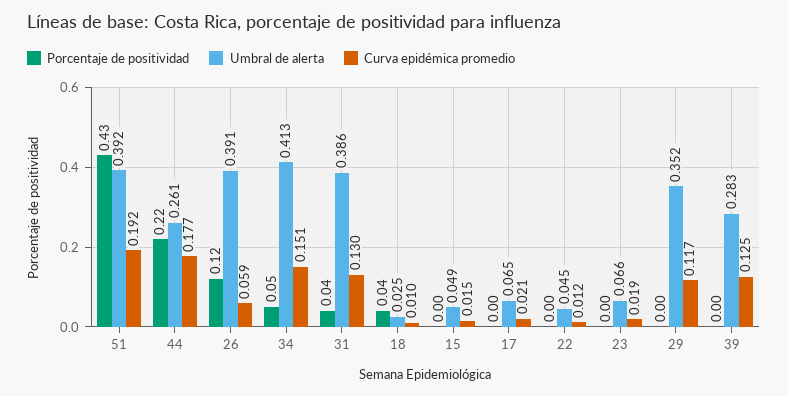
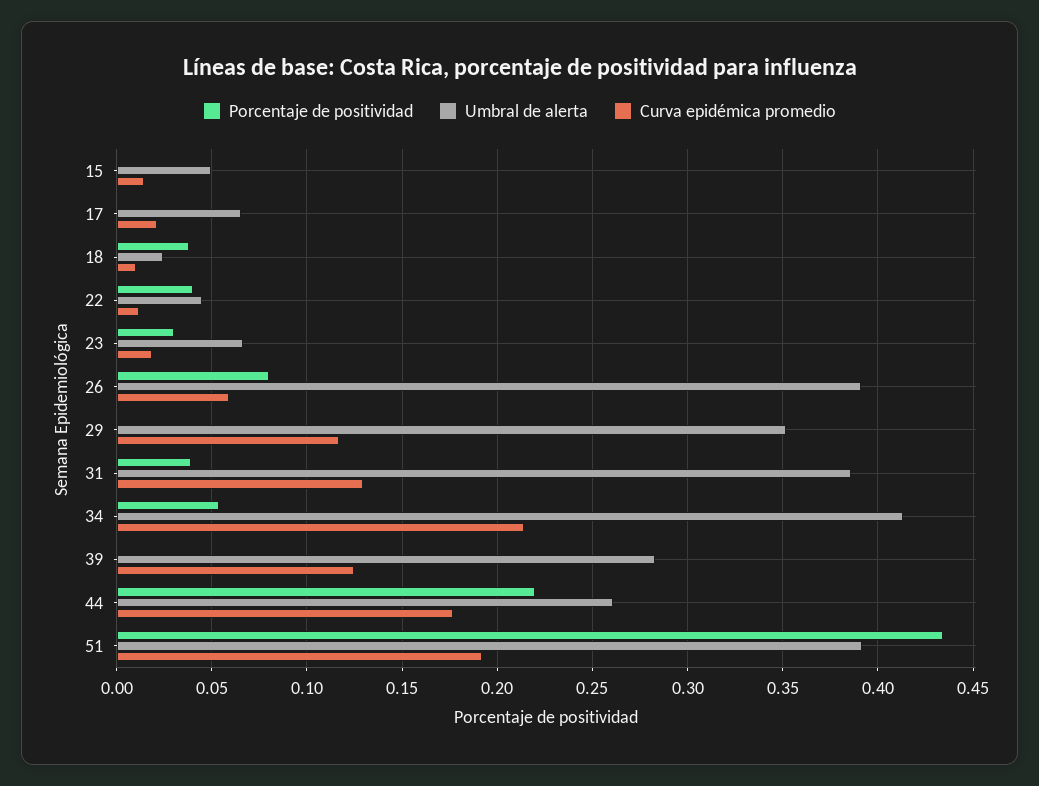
  {
    "Porcentaje de positividad": {
      "51": 0.43,
      "44": 0.22,
-     "26": 0.12,
+     "26": 0.08,
      "34": 0.05,
      "31": 0.04,
      "18": 0.04,
      "15": 0,
      "17": 0,
-     "22": 0,
+     "22": 0.04,
-     "23": 0,
+     "23": 0.03,
      "29": 0,
      "39": 0
    },
    "Umbral de alerta": {
      "51": 0.392,
      "44": 0.261,
      "26": 0.391,
      "34": 0.413,
      "31": 0.386,
      "18": 0.025,
      "15": 0.049,
      "17": 0.065,
      "22": 0.045,
      "23": 0.066,
      "29": 0.352,
      "39": 0.283
    },
    "Curva epidémica promedio": {
      "51": 0.192,
      "44": 0.177,
      "26": 0.059,
-     "34": 0.151,
+     "34": 0.215,
      "31": 0.13,
      "18": 0.01,
      "15": 0.015,
      "17": 0.021,
      "22": 0.012,
      "23": 0.019,
      "29": 0.117,
      "39": 0.125
    }
  }

